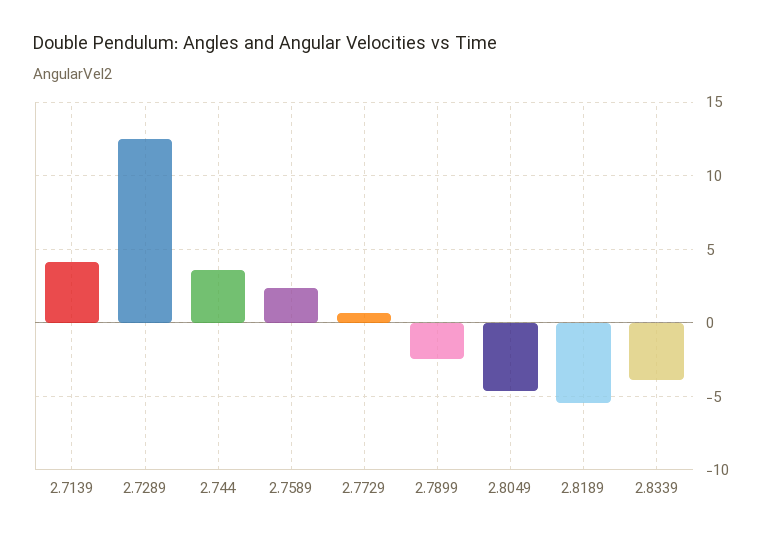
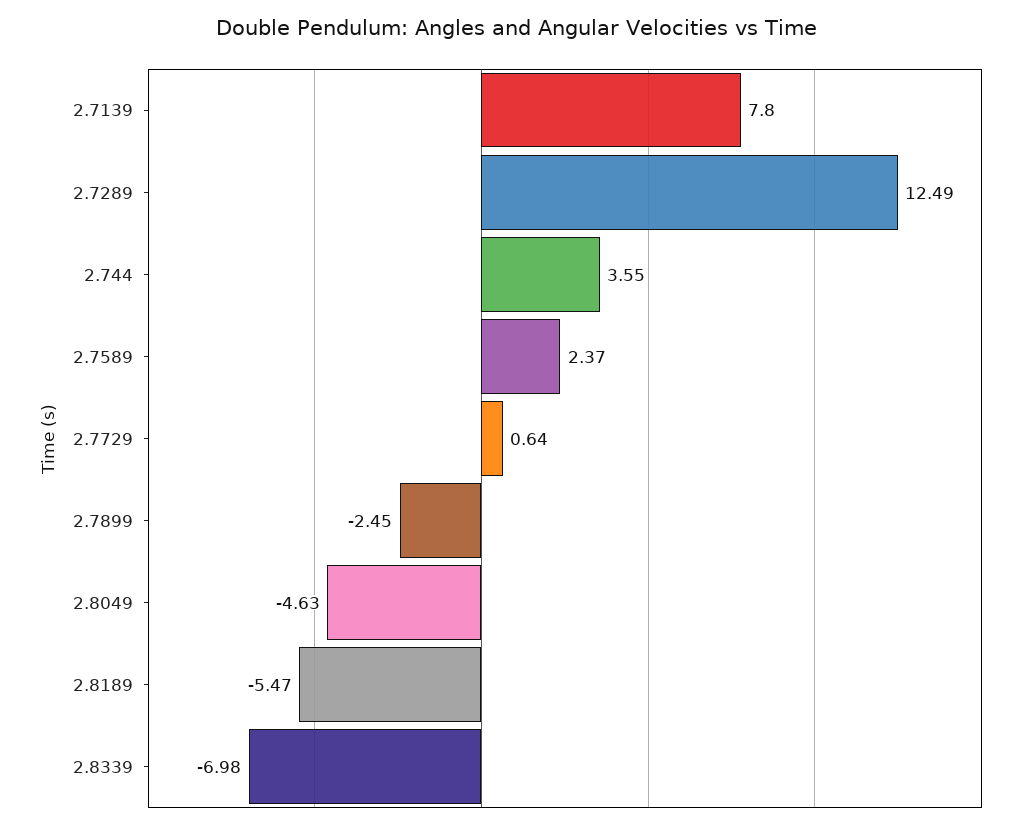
  {
-   "2.7139": 4,
+   "2.7139": 7.8,
    "2.7289": 12.49,
    "2.744": 3.55,
    "2.7589": 2.37,
    "2.7729": 0.64,
    "2.7899": -2.45,
    "2.8049": -4.63,
    "2.8189": -5.47,
-   "2.8339": -4
+   "2.8339": -6.98
  }

